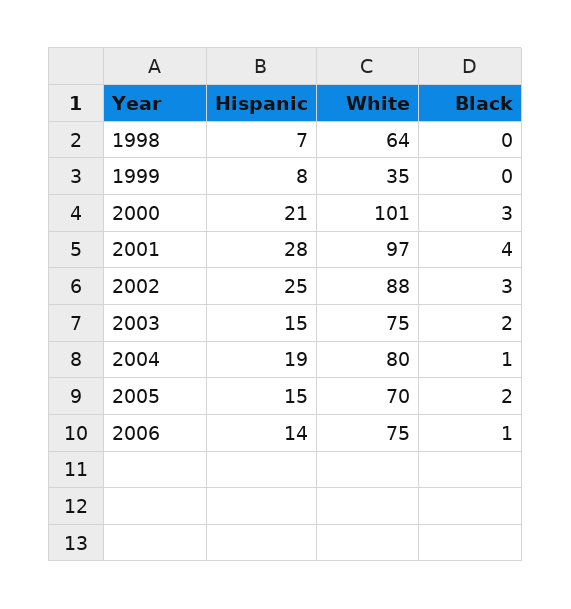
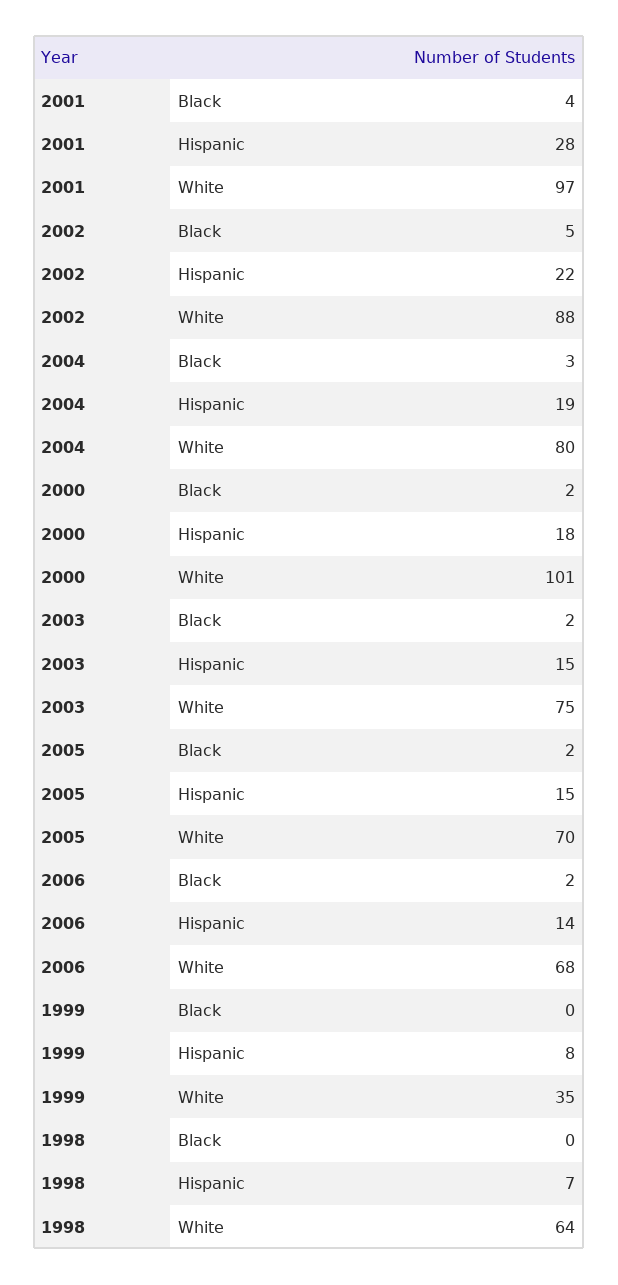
  {
    "Hispanic": {
      "1998": 7,
      "1999": 8,
-     "2000": 21,
+     "2000": 18,
      "2001": 28,
-     "2002": 25,
+     "2002": 22,
      "2003": 15,
      "2004": 19,
      "2005": 15,
      "2006": 14
    },
    "White": {
      "1998": 64,
      "1999": 35,
      "2000": 101,
      "2001": 97,
      "2002": 88,
      "2003": 75,
      "2004": 80,
      "2005": 70,
-     "2006": 75
+     "2006": 68
    },
    "Black": {
      "1998": 0,
      "1999": 0,
-     "2000": 3,
+     "2000": 2,
      "2001": 4,
-     "2002": 3,
+     "2002": 5,
      "2003": 2,
-     "2004": 1,
+     "2004": 3,
      "2005": 2,
-     "2006": 1
+     "2006": 2
    }
  }

